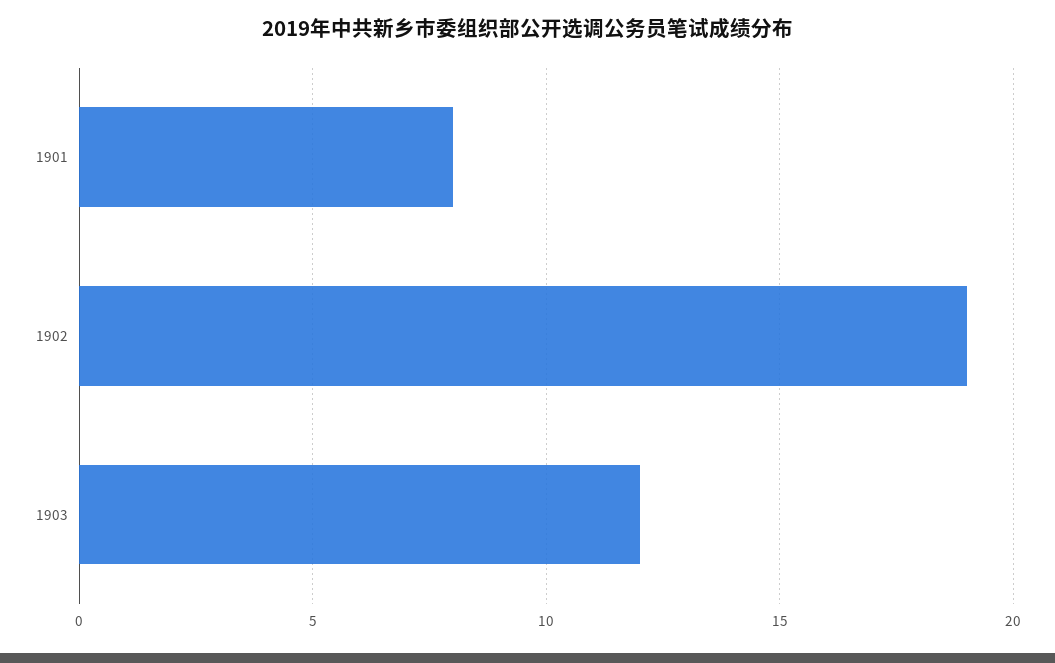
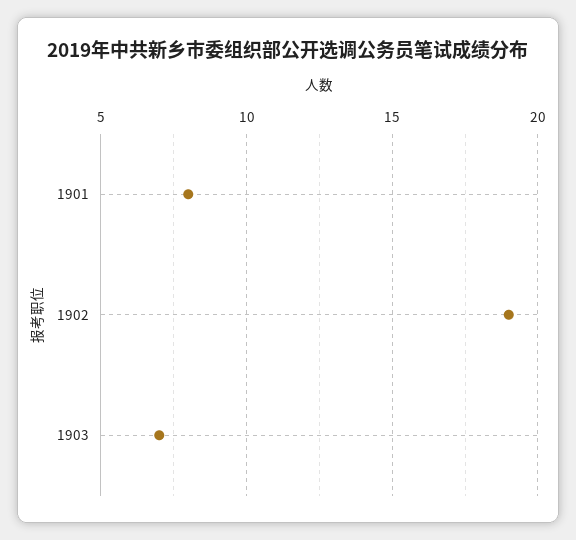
  {
    "1901": 8,
    "1902": 19,
-   "1903": 12
+   "1903": 7
  }

